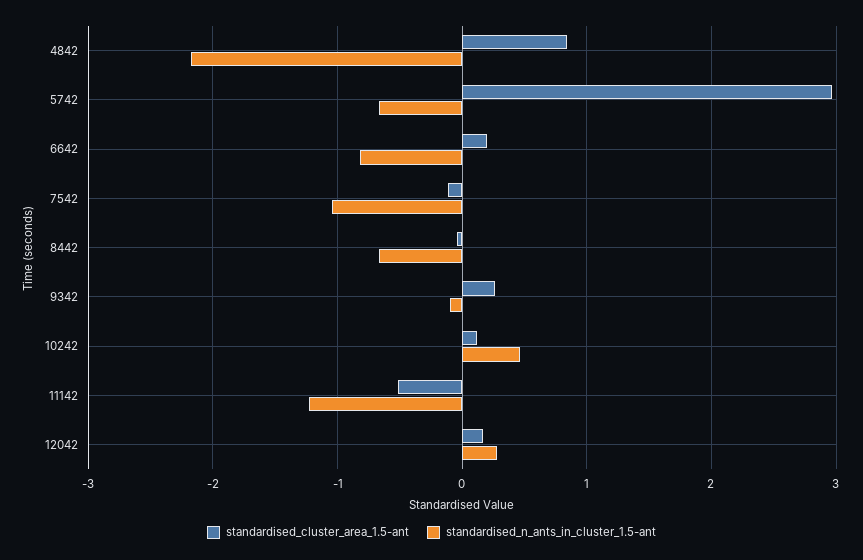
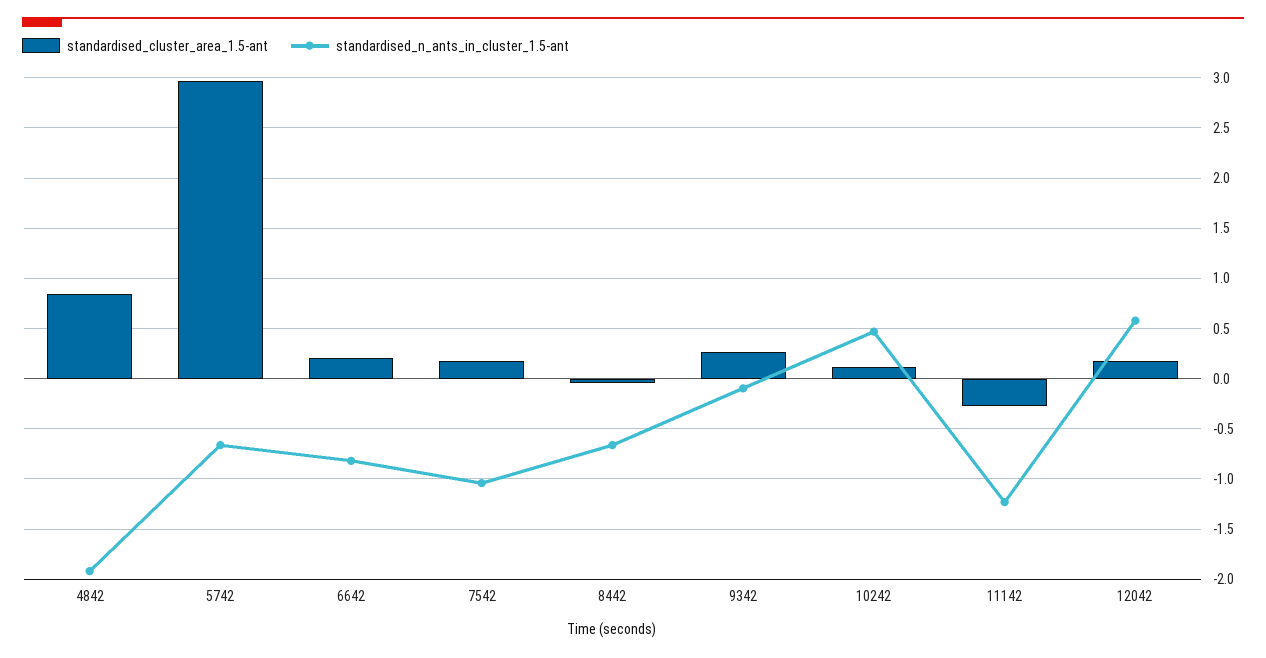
  {
    "standardised_cluster_area_1.5-ant": {
      "4842": 0.8,
      "5742": 3,
      "6642": 0.2,
-     "7542": -0.1,
+     "7542": 0.2,
      "8442": 0,
      "9342": 0.3,
      "10242": 0.1,
-     "11142": -0.5,
+     "11142": -0.3,
      "12042": 0.2
    },
    "standardised_n_ants_in_cluster_1.5-ant": {
-     "4842": -2.2,
+     "4842": -1.9,
      "5742": -0.7,
      "6642": -0.8,
      "7542": -1,
      "8442": -0.7,
      "9342": -0.1,
      "10242": 0.5,
      "11142": -1.2,
-     "12042": 0.3
+     "12042": 0.6
    }
  }

